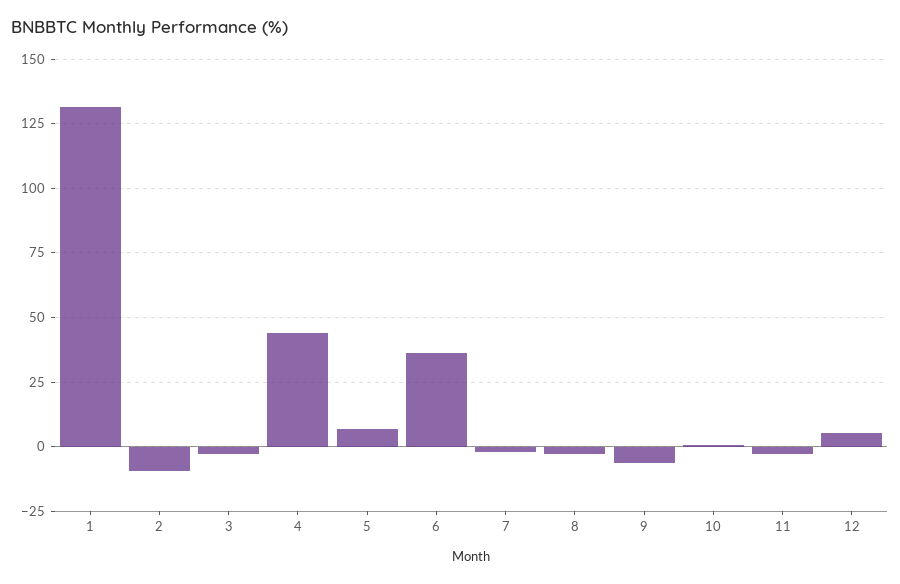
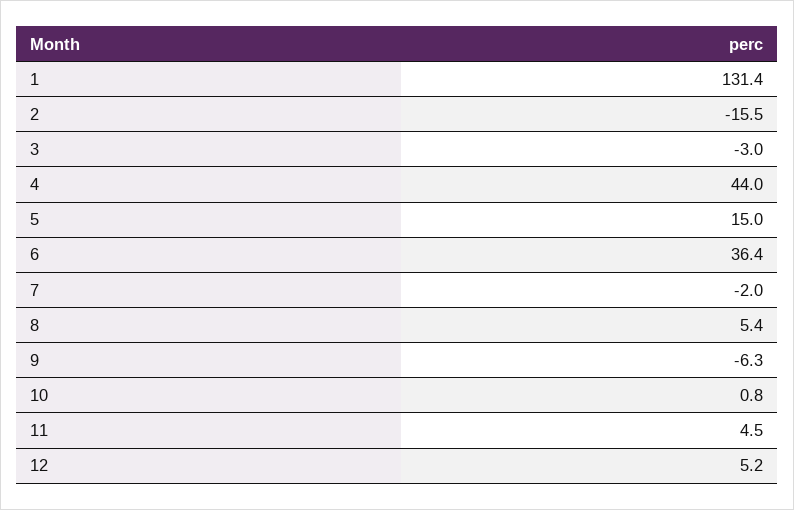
  {
    "1": 131.4,
-   "2": -10,
+   "2": -15.5,
    "3": -3,
    "4": 44,
-   "5": 7.5,
+   "5": 15,
    "6": 36.4,
    "7": -2,
-   "8": -2.5,
+   "8": 5.4,
    "9": -6.3,
    "10": 0.8,
-   "11": -2.5,
+   "11": 4.5,
    "12": 5.2
  }

